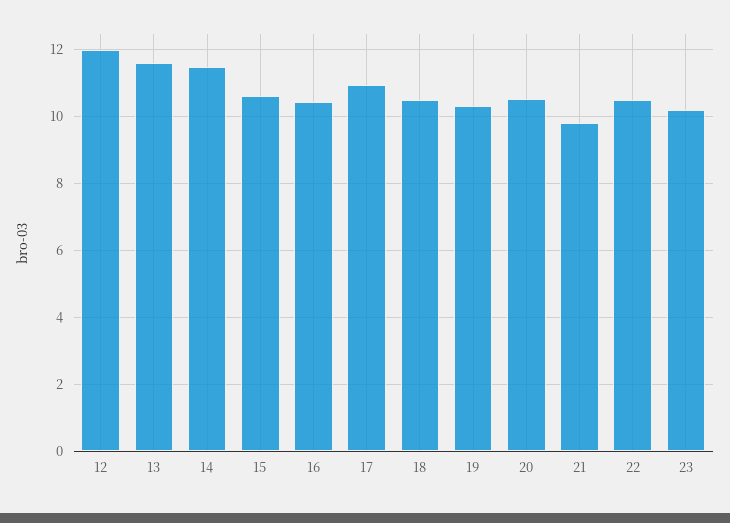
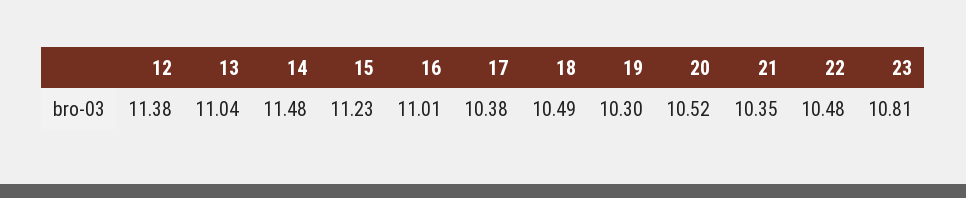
  {
-   "12": 12,
+   "12": 11.38,
-   "13": 11.6,
+   "13": 11.04,
    "14": 11.48,
-   "15": 10.6,
+   "15": 11.23,
-   "16": 10.4,
+   "16": 11.01,
-   "17": 11,
+   "17": 10.38,
    "18": 10.49,
    "19": 10.3,
    "20": 10.52,
-   "21": 9.8,
+   "21": 10.35,
    "22": 10.48,
-   "23": 10.2
+   "23": 10.81
  }

